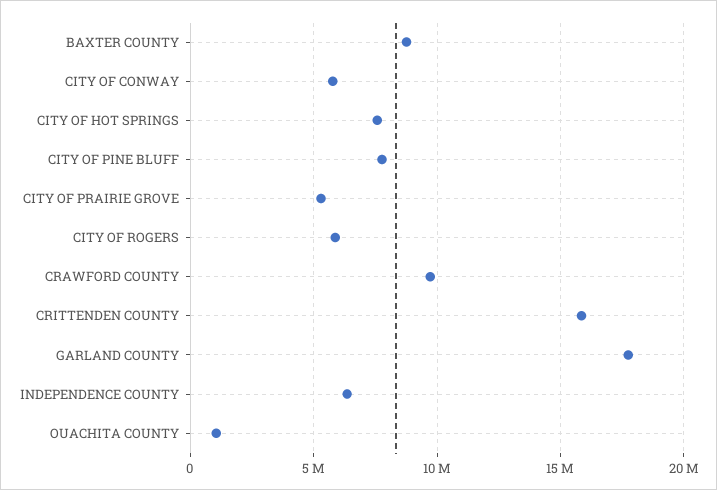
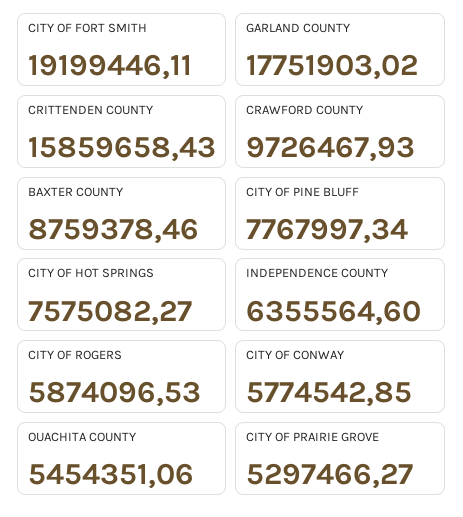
  {
    "BAXTER COUNTY": 8759378.46,
    "CITY OF CONWAY": 5774542.85,
    "CITY OF HOT SPRINGS": 7575082.27,
    "CITY OF PINE BLUFF": 7767997.34,
    "CITY OF PRAIRIE GROVE": 5297466.27,
    "CITY OF ROGERS": 5874096.53,
    "CRAWFORD COUNTY": 9726467.93,
    "CRITTENDEN COUNTY": 15859658.43,
    "GARLAND COUNTY": 17751903.02,
    "INDEPENDENCE COUNTY": 6355564.6,
-   "OUACHITA COUNTY": 1000000
+   "OUACHITA COUNTY": 5454351.06,
+   "CITY OF FORT SMITH": 19199446.11
  }

